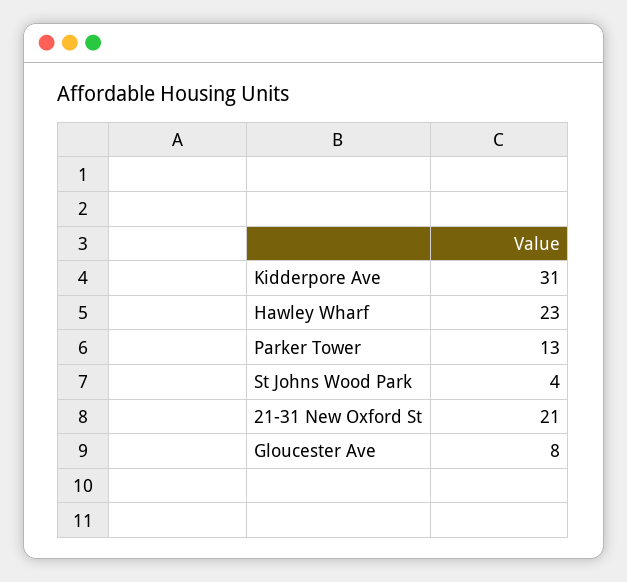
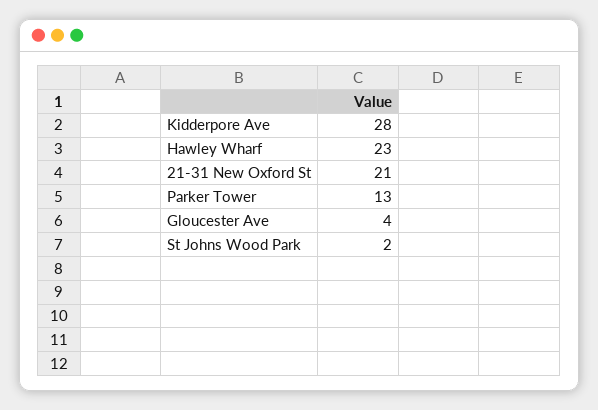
  {
-   "Kidderpore Ave": 31,
+   "Kidderpore Ave": 28,
    "Hawley Wharf": 23,
    "Parker Tower": 13,
-   "St Johns Wood Park": 4,
+   "St Johns Wood Park": 2,
    "21-31 New Oxford St": 21,
-   "Gloucester Ave": 8
+   "Gloucester Ave": 4
  }

